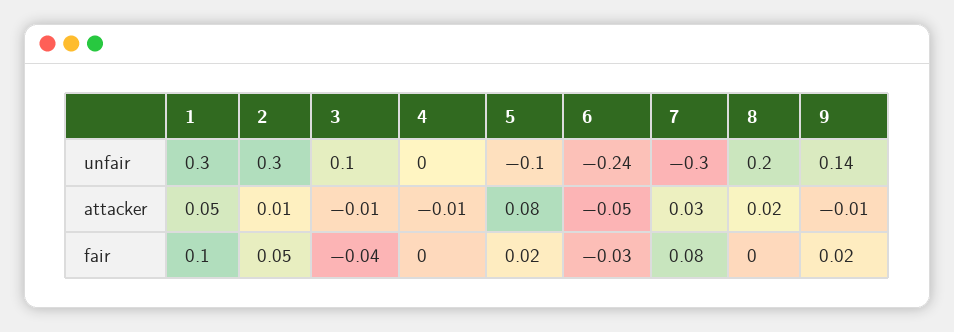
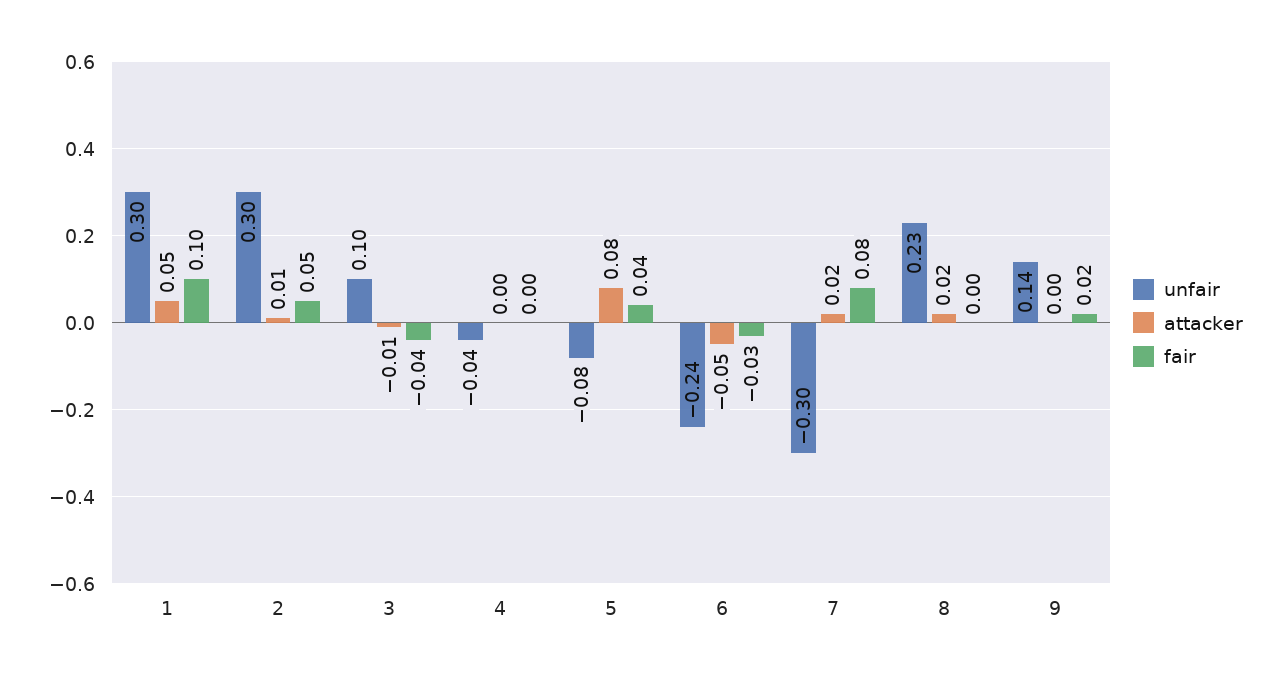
  {
    "unfair": {
      "1": 0.3,
      "2": 0.3,
      "3": 0.1,
-     "4": 0,
+     "4": -0.04,
-     "5": -0.1,
+     "5": -0.08,
      "6": -0.24,
      "7": -0.3,
-     "8": 0.2,
+     "8": 0.23,
      "9": 0.14
    },
    "attacker": {
      "1": 0.05,
      "2": 0.01,
      "3": -0.01,
-     "4": -0.01,
+     "4": 0,
      "5": 0.08,
      "6": -0.05,
-     "7": 0.03,
+     "7": 0.02,
      "8": 0.02,
-     "9": -0.01
+     "9": 0
    },
    "fair": {
      "1": 0.1,
      "2": 0.05,
      "3": -0.04,
      "4": 0,
-     "5": 0.02,
+     "5": 0.04,
      "6": -0.03,
      "7": 0.08,
      "8": 0,
      "9": 0.02
    }
  }

